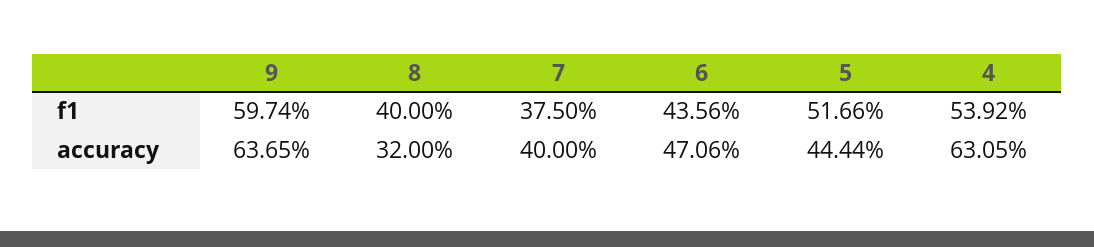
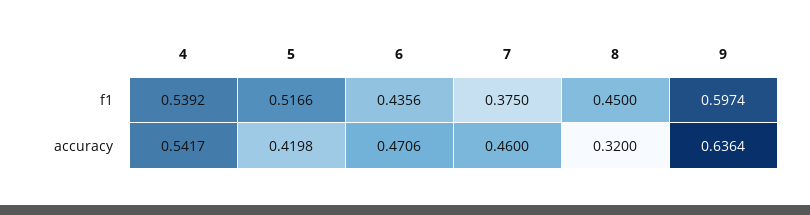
  {
    "9": {
      "f1": 0.5974,
-     "accuracy": 0.6365
+     "accuracy": 0.6364
    },
    "8": {
-     "f1": 0.4,
+     "f1": 0.45,
      "accuracy": 0.32
    },
    "7": {
      "f1": 0.375,
-     "accuracy": 0.4
+     "accuracy": 0.46
    },
    "6": {
      "f1": 0.4356,
      "accuracy": 0.4706
    },
    "5": {
      "f1": 0.5166,
-     "accuracy": 0.4444
+     "accuracy": 0.4198
    },
    "4": {
      "f1": 0.5392,
-     "accuracy": 0.6305
+     "accuracy": 0.5417
    }
  }

